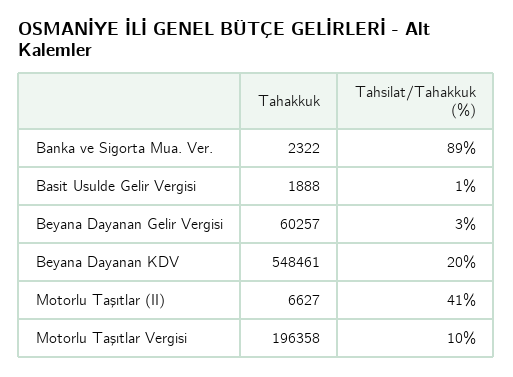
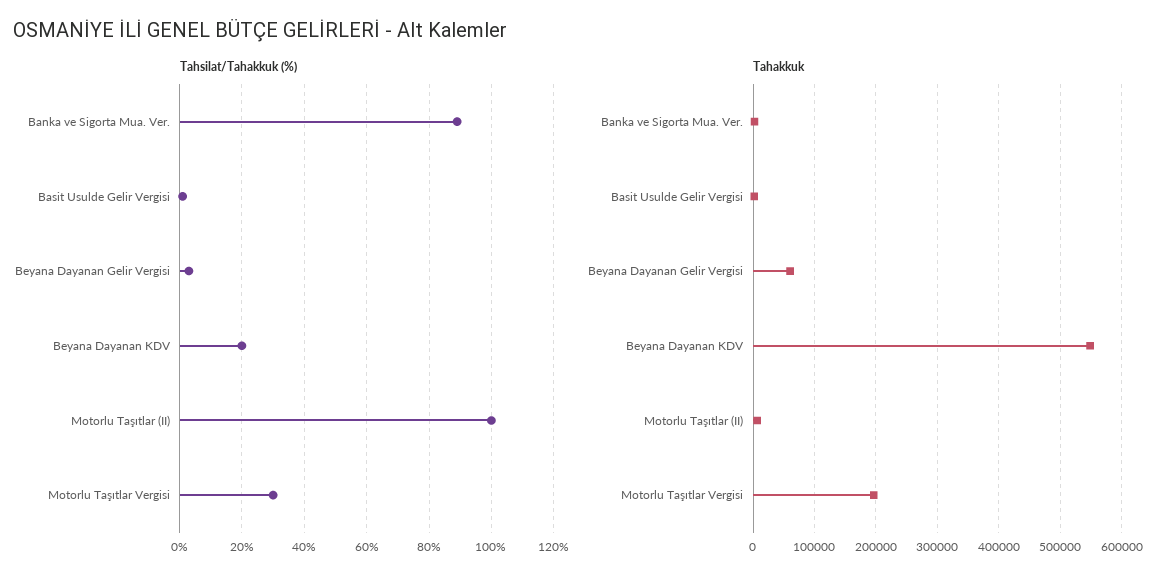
  {
    "Tahakkuk": {
      "Banka ve Sigorta Mua. Ver.": 2322,
      "Basit Usulde Gelir Vergisi": 1888,
      "Beyana Dayanan Gelir Vergisi": 60257,
      "Beyana Dayanan KDV": 548461,
      "Motorlu Taşıtlar (II)": 6627,
      "Motorlu Taşıtlar Vergisi": 196358
    },
    "Tahsilat/Tahakkuk (%)": {
      "Banka ve Sigorta Mua. Ver.": 89,
      "Basit Usulde Gelir Vergisi": 1,
      "Beyana Dayanan Gelir Vergisi": 3,
      "Beyana Dayanan KDV": 20,
-     "Motorlu Taşıtlar (II)": 41,
+     "Motorlu Taşıtlar (II)": 100,
-     "Motorlu Taşıtlar Vergisi": 10
+     "Motorlu Taşıtlar Vergisi": 30
    }
  }

